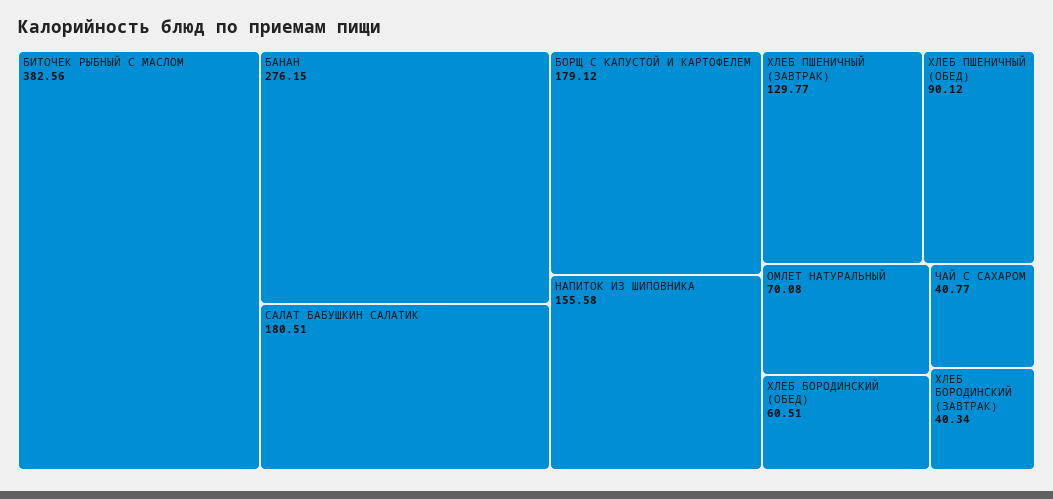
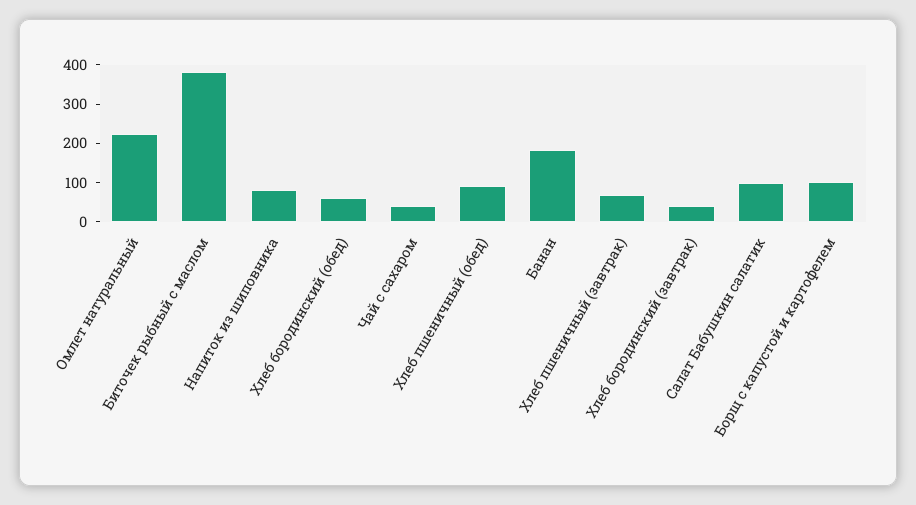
  {
    "БИТОЧЕК РЫБНЫЙ С МАСЛОМ": 382.56,
-   "БАНАН": 276.15,
+   "БАНАН": 175,
-   "САЛАТ БАБУШКИН САЛАТИК": 180.51,
+   "САЛАТ БАБУШКИН САЛАТИК": 100,
-   "БОРЩ С КАПУСТОЙ И КАРТОФЕЛЕМ": 179.12,
+   "БОРЩ С КАПУСТОЙ И КАРТОФЕЛЕМ": 100,
-   "НАПИТОК ИЗ ШИПОВНИКА": 155.58,
+   "НАПИТОК ИЗ ШИПОВНИКА": 75,
-   "ХЛЕБ ПШЕНИЧНЫЙ (ЗАВТРАК)": 129.77,
+   "ХЛЕБ ПШЕНИЧНЫЙ (ЗАВТРАК)": 75,
    "ХЛЕБ ПШЕНИЧНЫЙ (ОБЕД)": 90.12,
-   "ОМЛЕТ НАТУРАЛЬНЫЙ": 70.08,
+   "ОМЛЕТ НАТУРАЛЬНЫЙ": 225,
    "ХЛЕБ БОРОДИНСКИЙ (ОБЕД)": 60.51,
    "ЧАЙ С САХАРОМ": 40.77,
    "ХЛЕБ БОРОДИНСКИЙ (ЗАВТРАК)": 40.34
  }

